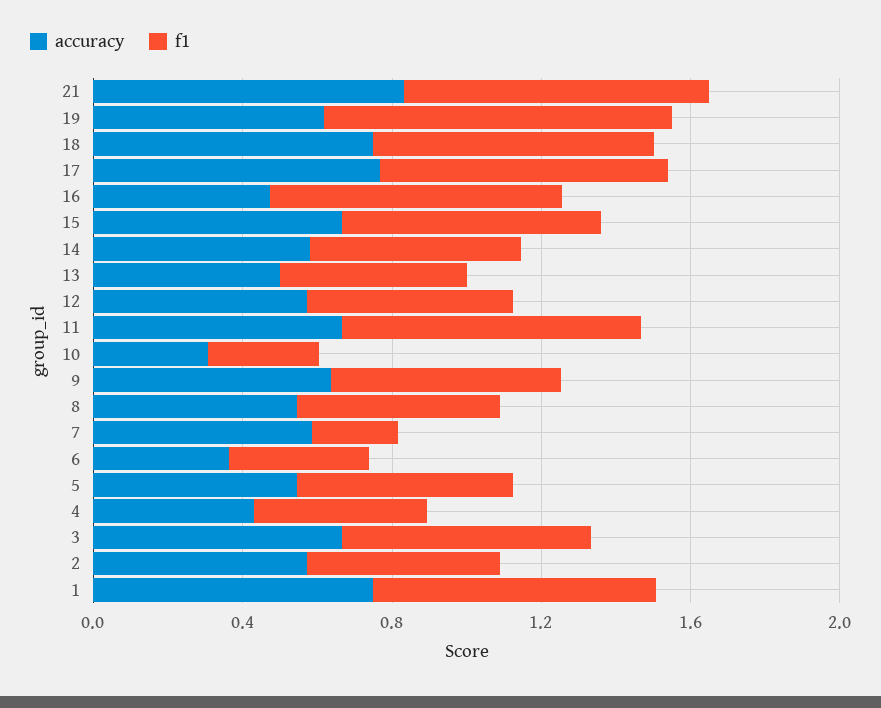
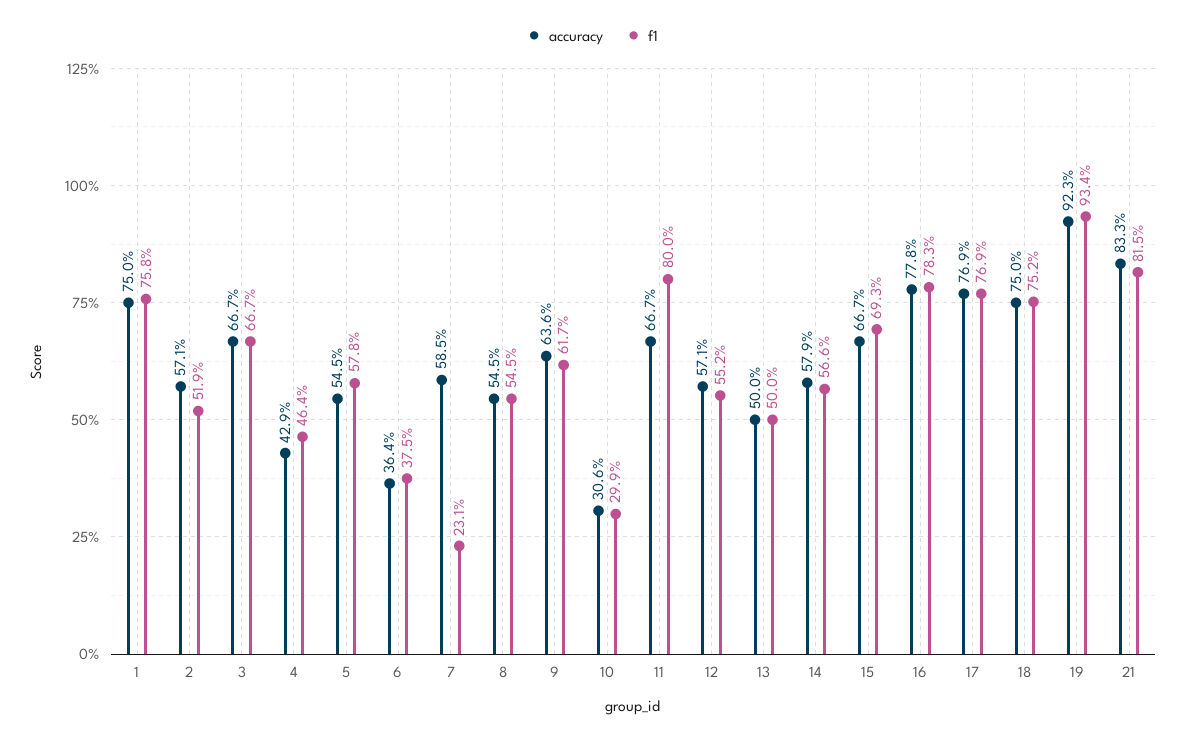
  {
    "accuracy": {
      "21": 0.833,
-     "19": 0.6,
+     "19": 0.923,
      "18": 0.75,
      "17": 0.769,
-     "16": 0.5,
+     "16": 0.778,
      "15": 0.667,
      "14": 0.579,
      "13": 0.5,
      "12": 0.571,
      "11": 0.667,
      "10": 0.306,
      "9": 0.636,
      "8": 0.545,
      "7": 0.585,
      "6": 0.364,
      "5": 0.545,
      "4": 0.429,
      "3": 0.667,
      "2": 0.571,
      "1": 0.75
    },
    "f1": {
      "21": 0.815,
      "19": 0.934,
      "18": 0.752,
      "17": 0.769,
      "16": 0.783,
      "15": 0.693,
      "14": 0.566,
      "13": 0.5,
      "12": 0.552,
      "11": 0.8,
      "10": 0.299,
      "9": 0.617,
      "8": 0.545,
      "7": 0.231,
      "6": 0.375,
      "5": 0.578,
      "4": 0.464,
      "3": 0.667,
      "2": 0.519,
      "1": 0.758
    }
  }

